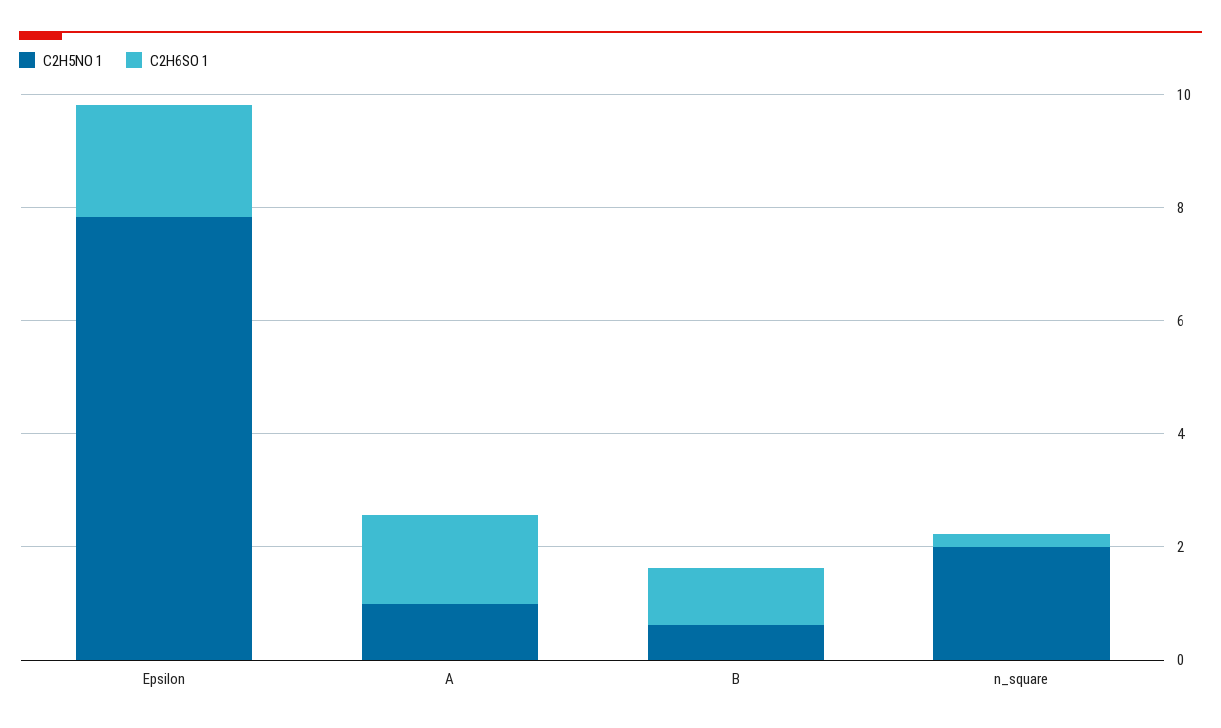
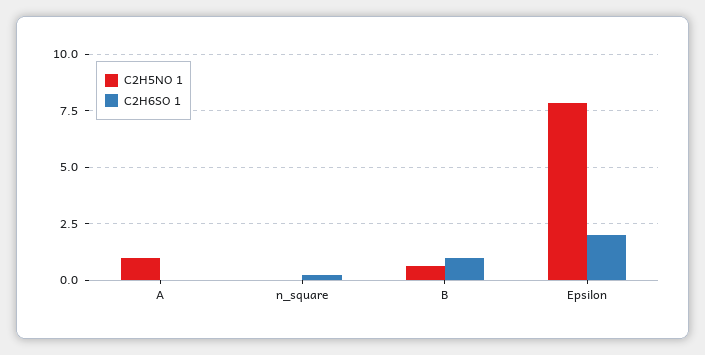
  {
    "C2H5NO 1": {
      "Epsilon": 8,
      "A": 1,
      "B": 0.5,
-     "n_square": 2
+     "n_square": 0
    },
    "C2H6SO 1": {
      "Epsilon": 2,
-     "A": 1.5,
+     "A": 0,
      "B": 1,
      "n_square": 0
    }
  }

